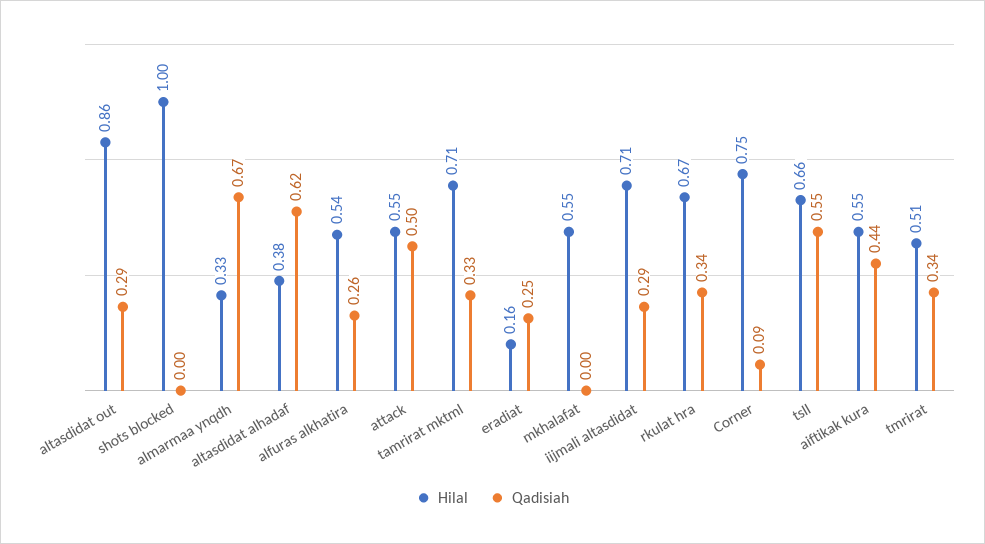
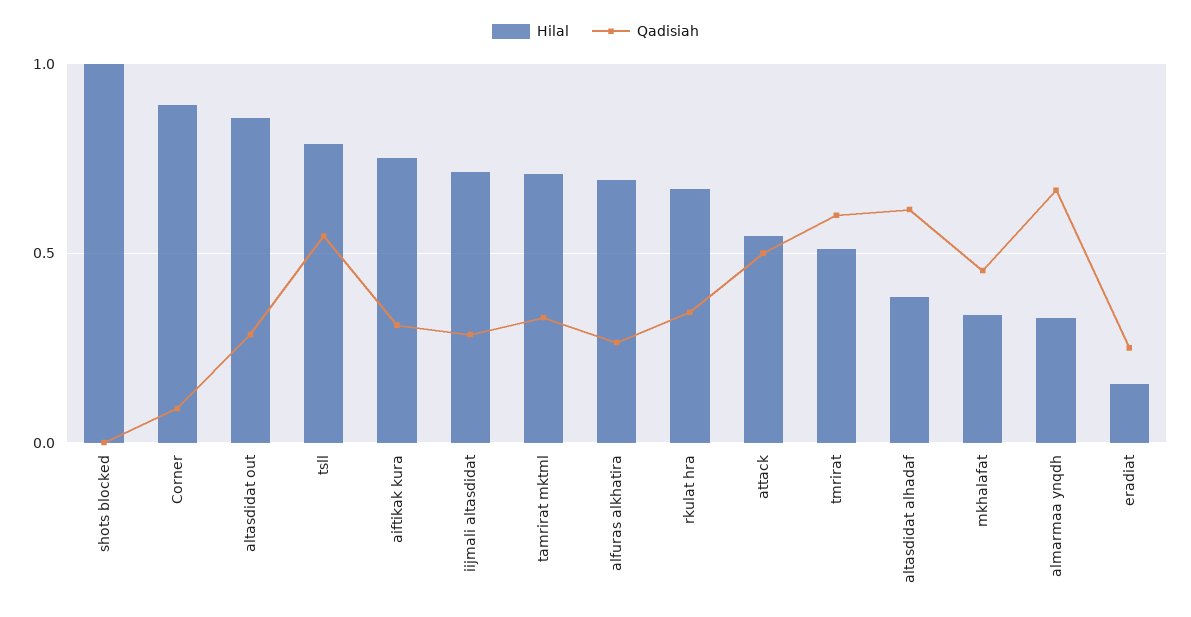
  {
    "Hilal": {
      "altasdidat out": 0.86,
      "shots blocked": 1,
      "almarmaa ynqdh": 0.33,
      "altasdidat alhadaf": 0.38,
-     "alfuras alkhatira": 0.54,
+     "alfuras alkhatira": 0.7,
      "attack": 0.55,
      "tamrirat mktml": 0.71,
      "eradiat": 0.16,
-     "mkhalafat": 0.55,
+     "mkhalafat": 0.35,
      "iijmali altasdidat": 0.71,
      "rkulat hra": 0.67,
-     "Corner": 0.75,
+     "Corner": 0.9,
-     "tsll": 0.66,
+     "tsll": 0.8,
-     "aiftikak kura": 0.55,
+     "aiftikak kura": 0.75,
      "tmrirat": 0.51
    },
    "Qadisiah": {
      "altasdidat out": 0.29,
      "shots blocked": 0,
      "almarmaa ynqdh": 0.67,
      "altasdidat alhadaf": 0.62,
      "alfuras alkhatira": 0.26,
      "attack": 0.5,
      "tamrirat mktml": 0.33,
      "eradiat": 0.25,
-     "mkhalafat": 0,
+     "mkhalafat": 0.45,
      "iijmali altasdidat": 0.29,
      "rkulat hra": 0.34,
      "Corner": 0.09,
      "tsll": 0.55,
-     "aiftikak kura": 0.44,
+     "aiftikak kura": 0.3,
-     "tmrirat": 0.34
+     "tmrirat": 0.6
    }
  }

